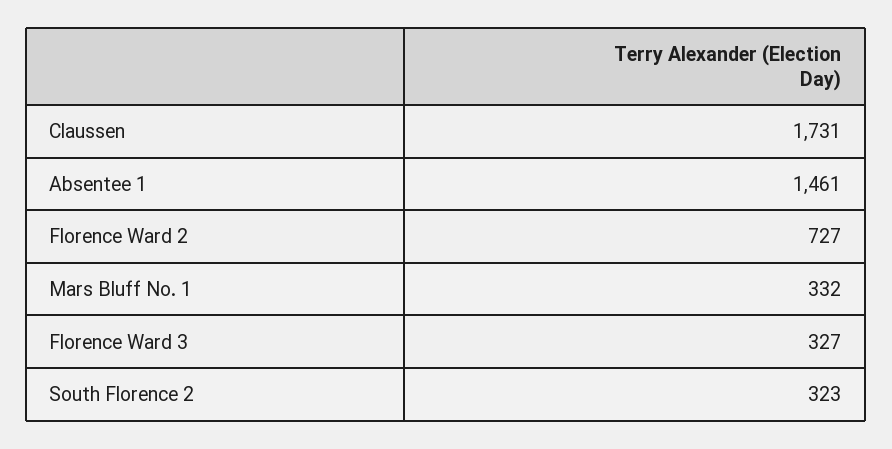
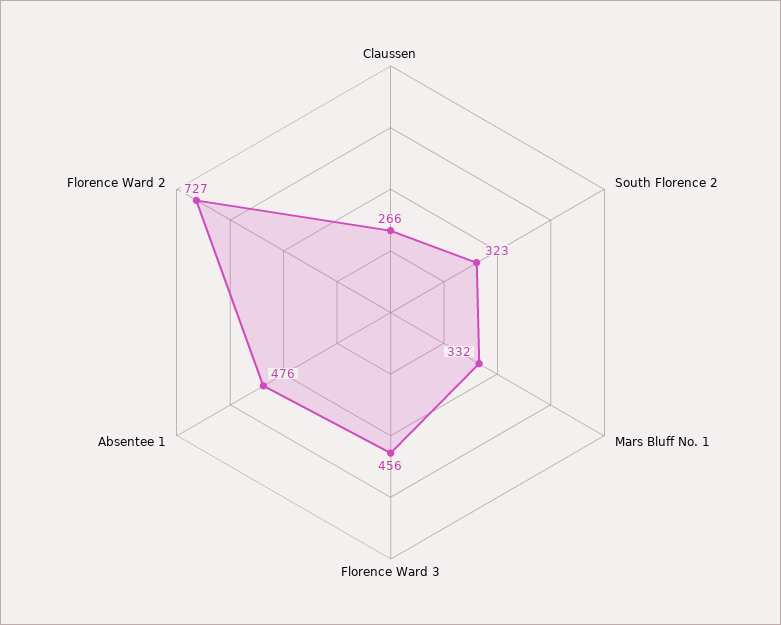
  {
-   "Claussen": 1731,
+   "Claussen": 266,
-   "Absentee 1": 1461,
+   "Absentee 1": 476,
    "Florence Ward 2": 727,
    "Mars Bluff No. 1": 332,
-   "Florence Ward 3": 327,
+   "Florence Ward 3": 456,
    "South Florence 2": 323
  }

